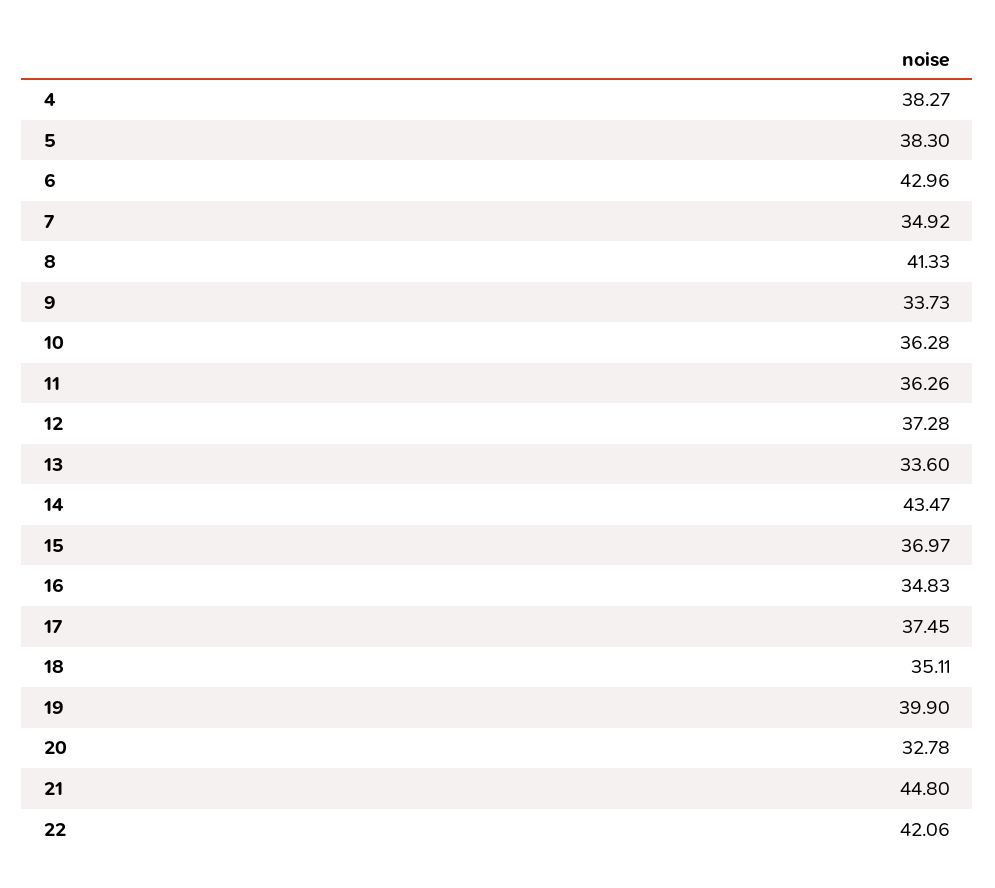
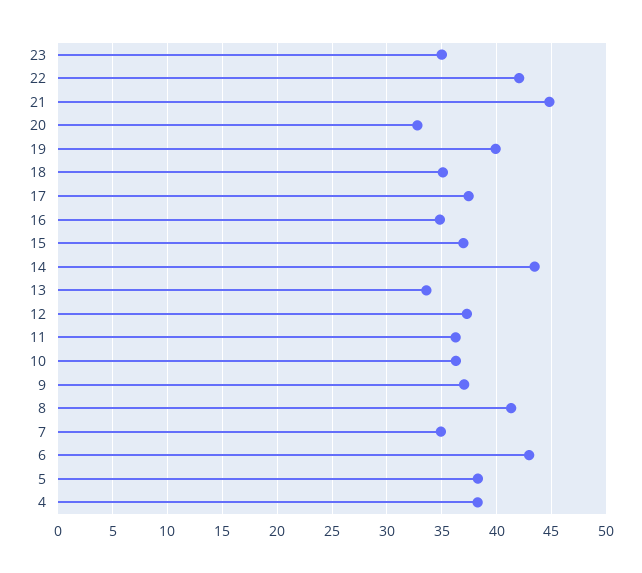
  {
    "4": 38.27,
    "5": 38.3,
    "6": 42.96,
    "7": 34.92,
    "8": 41.33,
-   "9": 33.73,
+   "9": 37,
    "10": 36.28,
    "11": 36.26,
    "12": 37.28,
    "13": 33.6,
    "14": 43.47,
    "15": 36.97,
    "16": 34.83,
    "17": 37.45,
    "18": 35.11,
    "19": 39.9,
    "20": 32.78,
    "21": 44.8,
-   "22": 42.06
+   "22": 42.06,
+   "23": 35
  }

